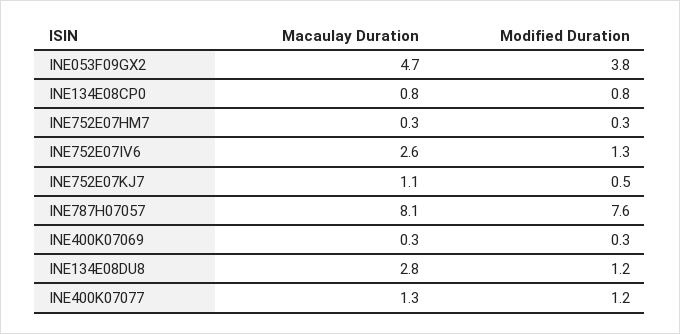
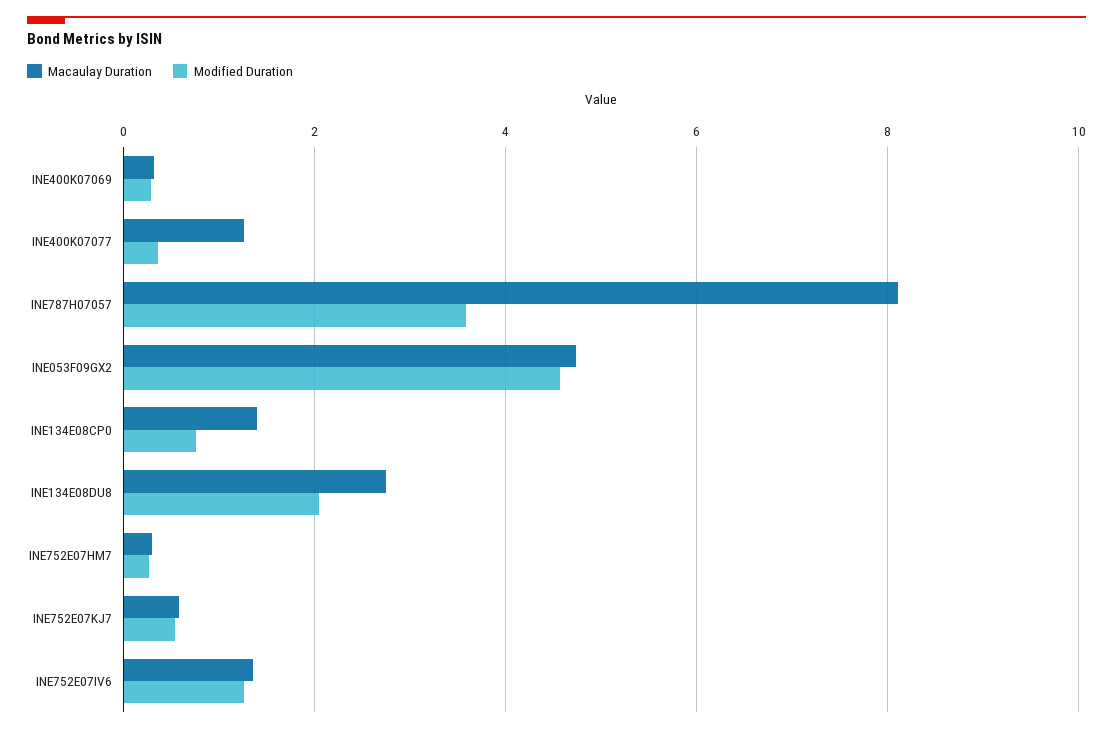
  {
    "Macaulay Duration": {
      "INE053F09GX2": 4.7,
-     "INE134E08CP0": 0.8,
+     "INE134E08CP0": 1.4,
      "INE752E07HM7": 0.3,
-     "INE752E07IV6": 2.6,
+     "INE752E07IV6": 1.4,
-     "INE752E07KJ7": 1.1,
+     "INE752E07KJ7": 0.6,
      "INE787H07057": 8.1,
      "INE400K07069": 0.3,
      "INE134E08DU8": 2.8,
      "INE400K07077": 1.3
    },
    "Modified Duration": {
-     "INE053F09GX2": 3.8,
+     "INE053F09GX2": 4.6,
      "INE134E08CP0": 0.8,
      "INE752E07HM7": 0.3,
      "INE752E07IV6": 1.3,
      "INE752E07KJ7": 0.5,
-     "INE787H07057": 7.6,
+     "INE787H07057": 3.6,
      "INE400K07069": 0.3,
-     "INE134E08DU8": 1.2,
+     "INE134E08DU8": 2,
-     "INE400K07077": 1.2
+     "INE400K07077": 0.4
    }
  }

